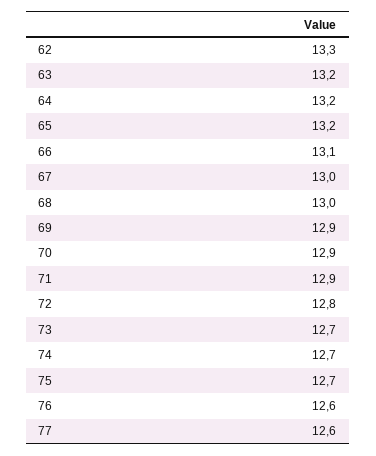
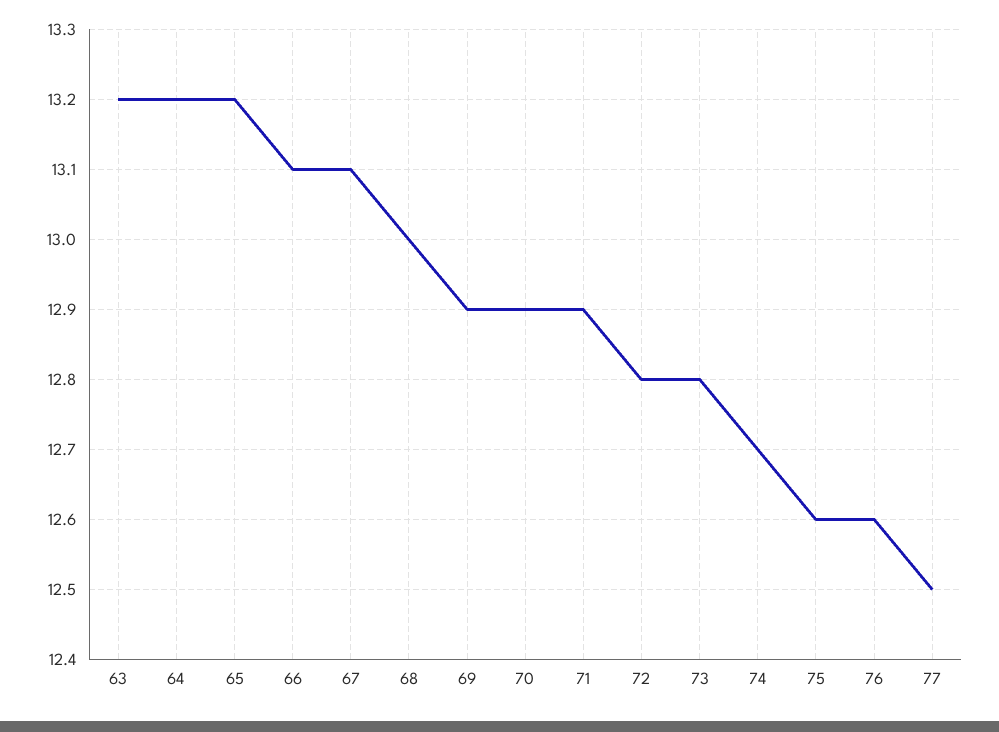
  {
-   "62": 13.3,
    "63": 13.2,
    "64": 13.2,
    "65": 13.2,
    "66": 13.1,
-   "67": 13,
+   "67": 13.1,
    "68": 13,
    "69": 12.9,
    "70": 12.9,
    "71": 12.9,
    "72": 12.8,
-   "73": 12.7,
+   "73": 12.8,
    "74": 12.7,
-   "75": 12.7,
+   "75": 12.6,
    "76": 12.6,
-   "77": 12.6
+   "77": 12.5
  }

